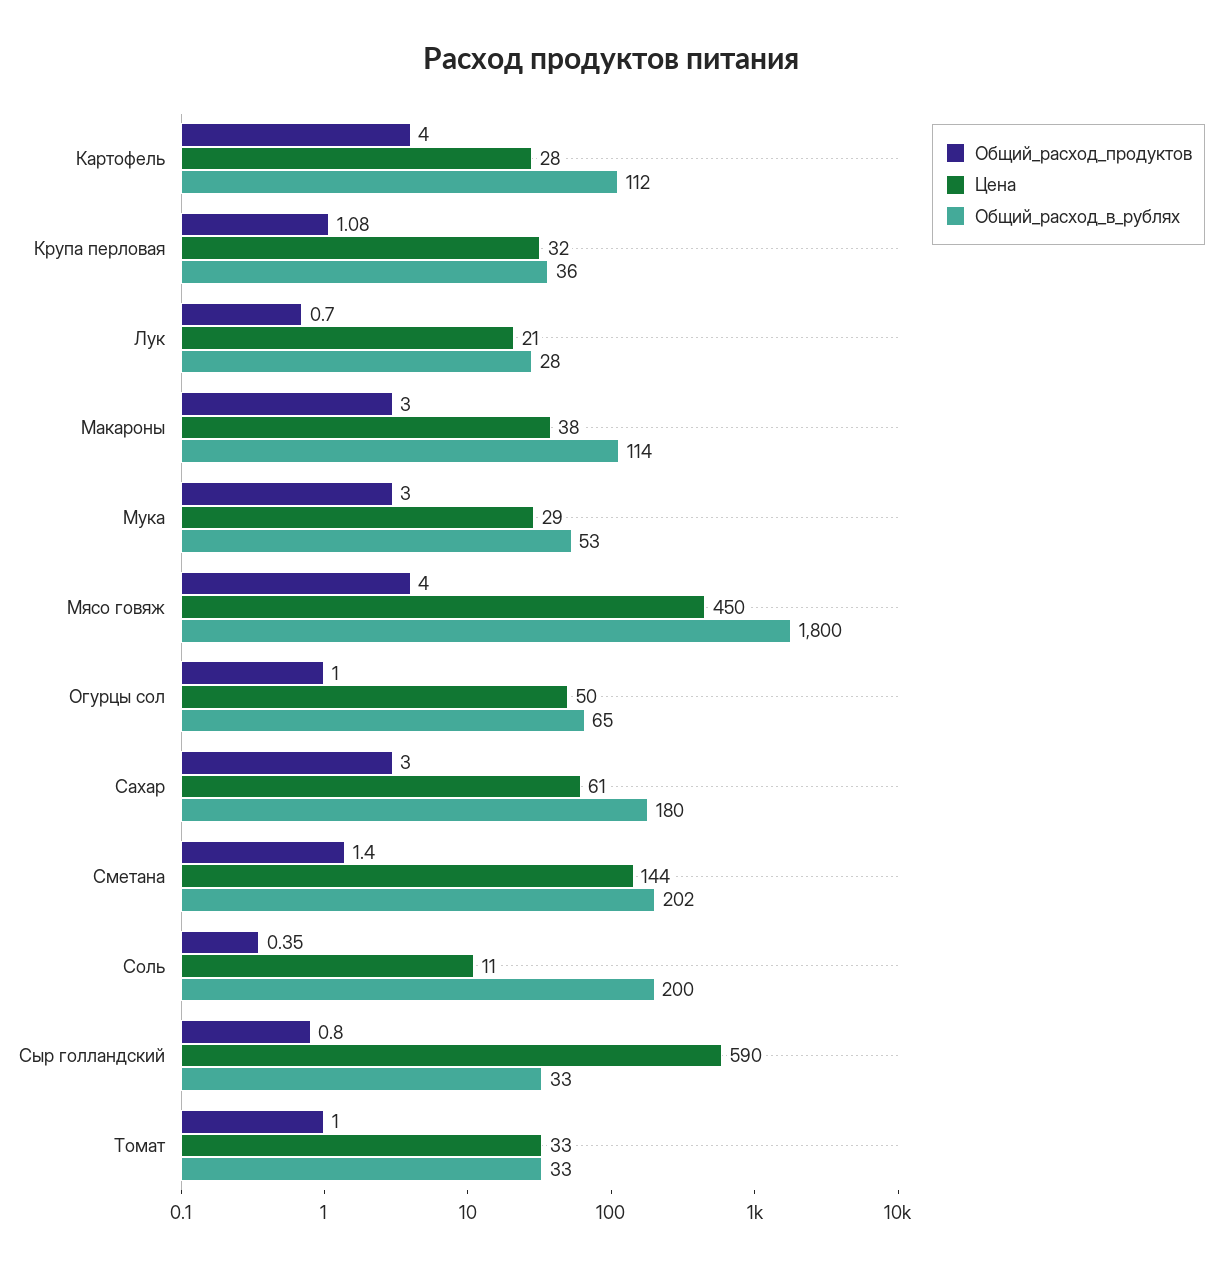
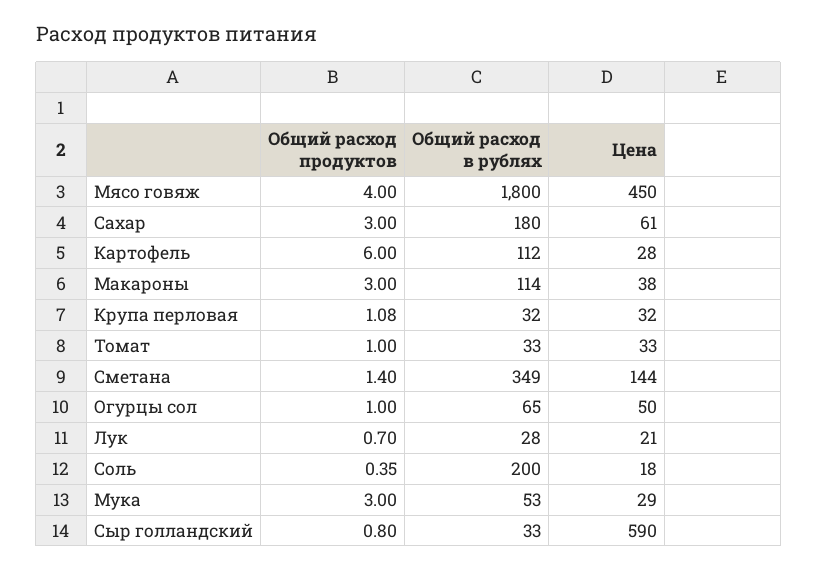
  {
    "Общий_расход_продуктов": {
-     "Картофель": 4,
+     "Картофель": 6,
      "Крупа перловая": 1.08,
      "Лук": 0.7,
      "Макароны": 3,
      "Мука": 3,
      "Мясо говяж": 4,
      "Огурцы сол": 1,
      "Сахар": 3,
      "Сметана": 1.4,
      "Соль": 0.35,
      "Сыр голландский": 0.8,
      "Томат": 1
    },
    "Цена": {
      "Картофель": 28,
      "Крупа перловая": 32,
      "Лук": 21,
      "Макароны": 38,
      "Мука": 29,
      "Мясо говяж": 450,
      "Огурцы сол": 50,
      "Сахар": 61,
      "Сметана": 144,
-     "Соль": 11,
+     "Соль": 18,
      "Сыр голландский": 590,
      "Томат": 33
    },
    "Общий_расход_в_рублях": {
      "Картофель": 112,
-     "Крупа перловая": 36,
+     "Крупа перловая": 32,
      "Лук": 28,
      "Макароны": 114,
      "Мука": 53,
      "Мясо говяж": 1800,
      "Огурцы сол": 65,
      "Сахар": 180,
-     "Сметана": 202,
+     "Сметана": 349,
      "Соль": 200,
      "Сыр голландский": 33,
      "Томат": 33
    }
  }

